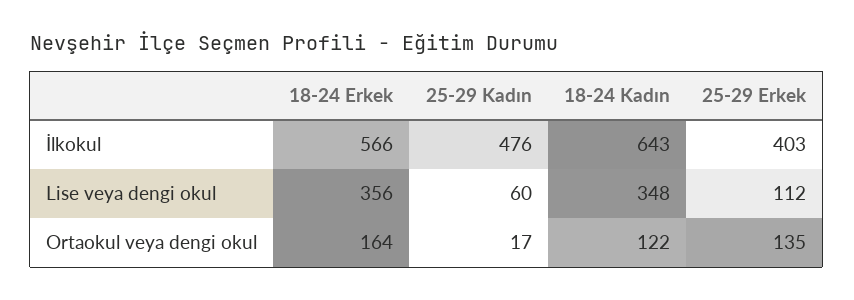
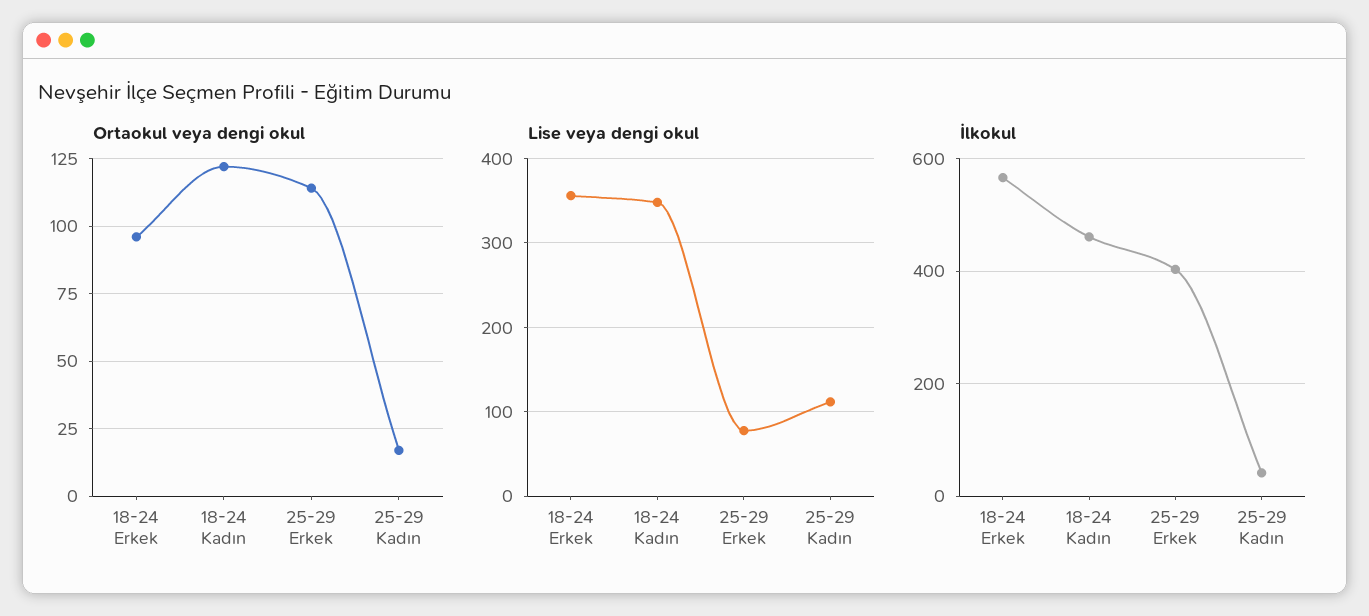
  {
    "İlkokul": {
      "18-24 Erkek": 566,
-     "25-29 Kadın": 476,
+     "25-29 Kadın": 40,
-     "18-24 Kadın": 643,
+     "18-24 Kadın": 460,
      "25-29 Erkek": 403
    },
    "Lise veya dengi okul": {
      "18-24 Erkek": 356,
-     "25-29 Kadın": 60,
+     "25-29 Kadın": 110,
      "18-24 Kadın": 348,
-     "25-29 Erkek": 112
+     "25-29 Erkek": 80
    },
    "Ortaokul veya dengi okul": {
-     "18-24 Erkek": 164,
+     "18-24 Erkek": 95,
      "25-29 Kadın": 17,
      "18-24 Kadın": 122,
-     "25-29 Erkek": 135
+     "25-29 Erkek": 115
    }
  }

